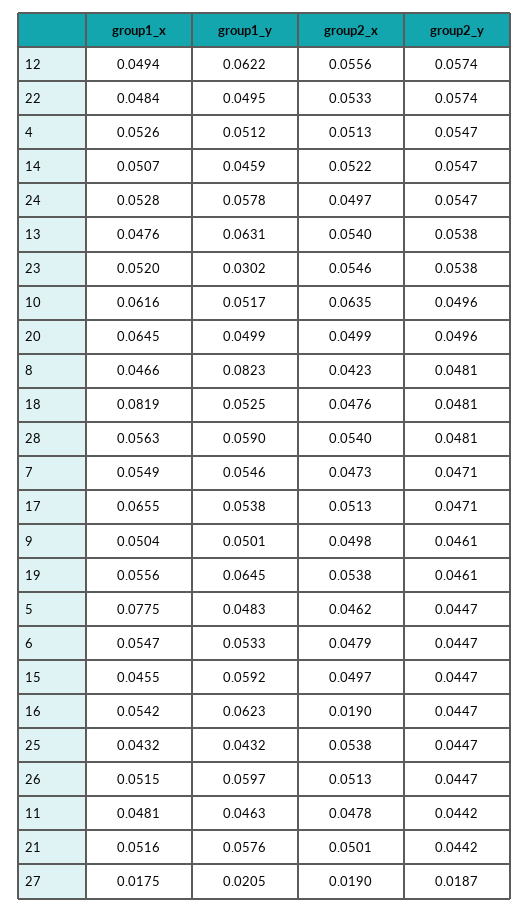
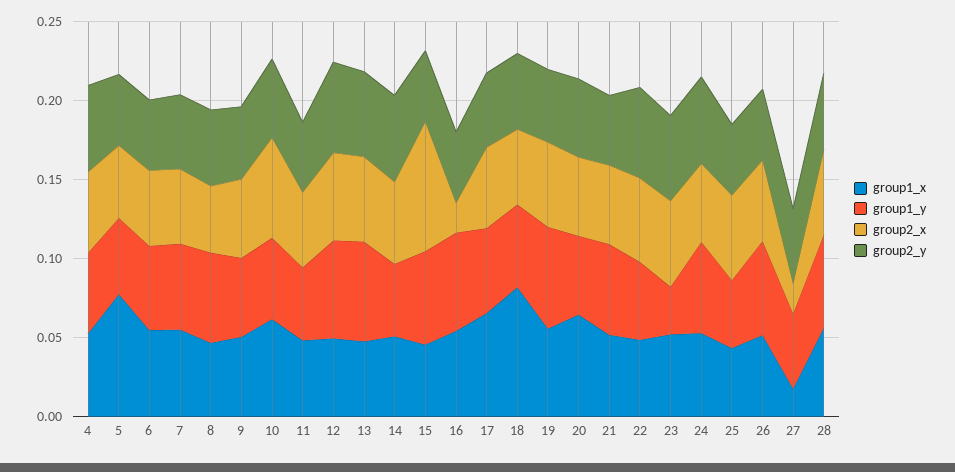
  {
    "group1_x": {
      "12": 0.0494,
      "22": 0.0484,
      "4": 0.0526,
      "14": 0.0507,
      "24": 0.0528,
      "13": 0.0476,
      "23": 0.052,
      "10": 0.0616,
      "20": 0.0645,
      "8": 0.0466,
      "18": 0.0819,
      "28": 0.0563,
      "7": 0.0549,
      "17": 0.0655,
      "9": 0.0504,
      "19": 0.0556,
      "5": 0.0775,
      "6": 0.0547,
      "15": 0.0455,
      "16": 0.0542,
      "25": 0.0432,
      "26": 0.0515,
      "11": 0.0481,
      "21": 0.0516,
      "27": 0.0175
    },
    "group1_y": {
      "12": 0.0622,
      "22": 0.0495,
      "4": 0.0512,
      "14": 0.0459,
      "24": 0.0578,
      "13": 0.0631,
      "23": 0.0302,
      "10": 0.0517,
      "20": 0.0499,
-     "8": 0.0823,
+     "8": 0.06,
      "18": 0.0525,
      "28": 0.059,
      "7": 0.0546,
      "17": 0.0538,
      "9": 0.0501,
      "19": 0.0645,
      "5": 0.0483,
      "6": 0.0533,
      "15": 0.0592,
      "16": 0.0623,
      "25": 0.0432,
      "26": 0.0597,
      "11": 0.0463,
      "21": 0.0576,
-     "27": 0.0205
+     "27": 0.05
    },
    "group2_x": {
      "12": 0.0556,
      "22": 0.0533,
      "4": 0.0513,
      "14": 0.0522,
      "24": 0.0497,
      "13": 0.054,
      "23": 0.0546,
      "10": 0.0635,
      "20": 0.0499,
      "8": 0.0423,
      "18": 0.0476,
      "28": 0.054,
      "7": 0.0473,
      "17": 0.0513,
      "9": 0.0498,
      "19": 0.0538,
      "5": 0.0462,
      "6": 0.0479,
-     "15": 0.0497,
+     "15": 0.08,
      "16": 0.019,
      "25": 0.0538,
      "26": 0.0513,
      "11": 0.0478,
      "21": 0.0501,
      "27": 0.019
    },
    "group2_y": {
      "12": 0.0574,
      "22": 0.0574,
      "4": 0.0547,
      "14": 0.0547,
      "24": 0.0547,
      "13": 0.0538,
      "23": 0.0538,
      "10": 0.0496,
      "20": 0.0496,
      "8": 0.0481,
      "18": 0.0481,
      "28": 0.0481,
      "7": 0.0471,
      "17": 0.0471,
      "9": 0.0461,
      "19": 0.0461,
      "5": 0.0447,
      "6": 0.0447,
      "15": 0.0447,
      "16": 0.0447,
      "25": 0.0447,
      "26": 0.0447,
      "11": 0.0442,
      "21": 0.0442,
-     "27": 0.0187
+     "27": 0.05
    }
  }

